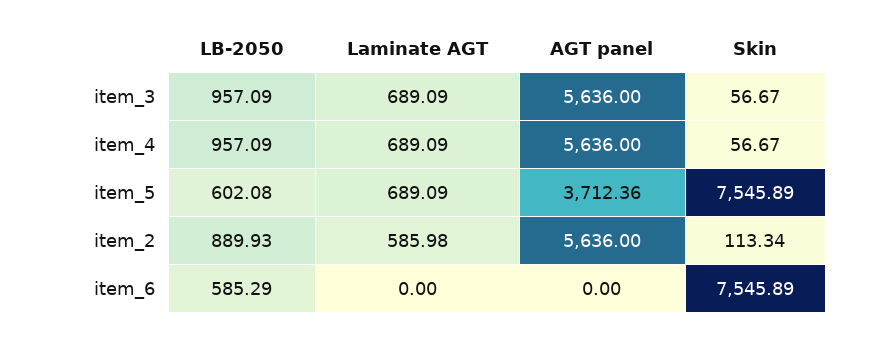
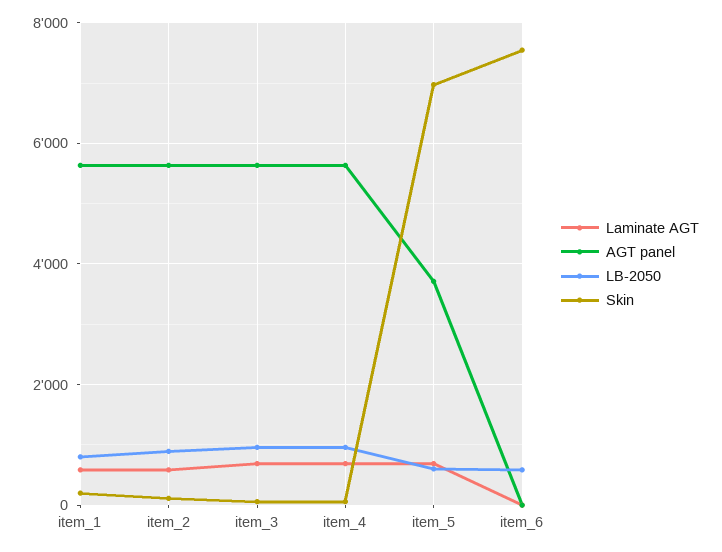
  {
    "LB-2050": {
      "item_3": 957.09,
      "item_4": 957.09,
      "item_5": 602.08,
      "item_2": 889.93,
-     "item_6": 585.29
+     "item_6": 585.29,
+     "item_1": 800
    },
    "Laminate AGT": {
      "item_3": 689.09,
      "item_4": 689.09,
      "item_5": 689.09,
      "item_2": 585.98,
-     "item_6": 0
+     "item_6": 0,
+     "item_1": 600
    },
    "AGT panel": {
      "item_3": 5636,
      "item_4": 5636,
      "item_5": 3712.36,
      "item_2": 5636,
-     "item_6": 0
+     "item_6": 0,
+     "item_1": 5600
    },
    "Skin": {
      "item_3": 56.67,
      "item_4": 56.67,
-     "item_5": 7545.89,
+     "item_5": 7000,
      "item_2": 113.34,
-     "item_6": 7545.89
+     "item_6": 7545.89,
+     "item_1": 200
    }
  }

